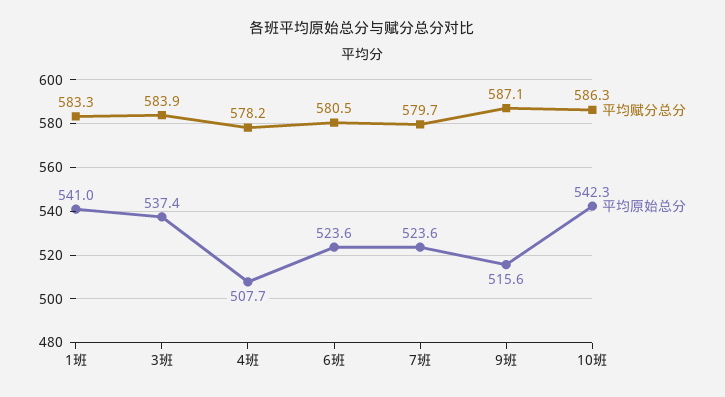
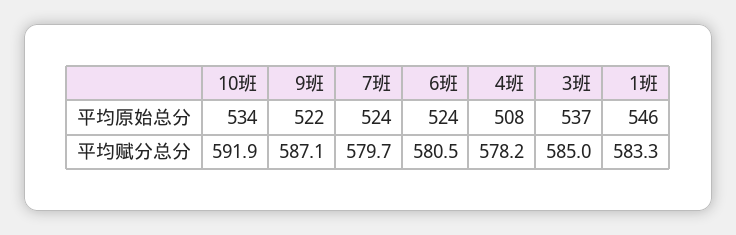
  {
    "平均赋分总分": {
      "1班": 583.3,
-     "3班": 583.9,
+     "3班": 585,
      "4班": 578.2,
      "6班": 580.5,
      "7班": 579.7,
      "9班": 587.1,
-     "10班": 586.3
+     "10班": 591.9
    },
    "平均原始总分": {
-     "1班": 541,
+     "1班": 546,
      "3班": 537.4,
      "4班": 507.7,
      "6班": 523.6,
      "7班": 523.6,
-     "9班": 515.6,
+     "9班": 522,
-     "10班": 542.3
+     "10班": 534
    }
  }

